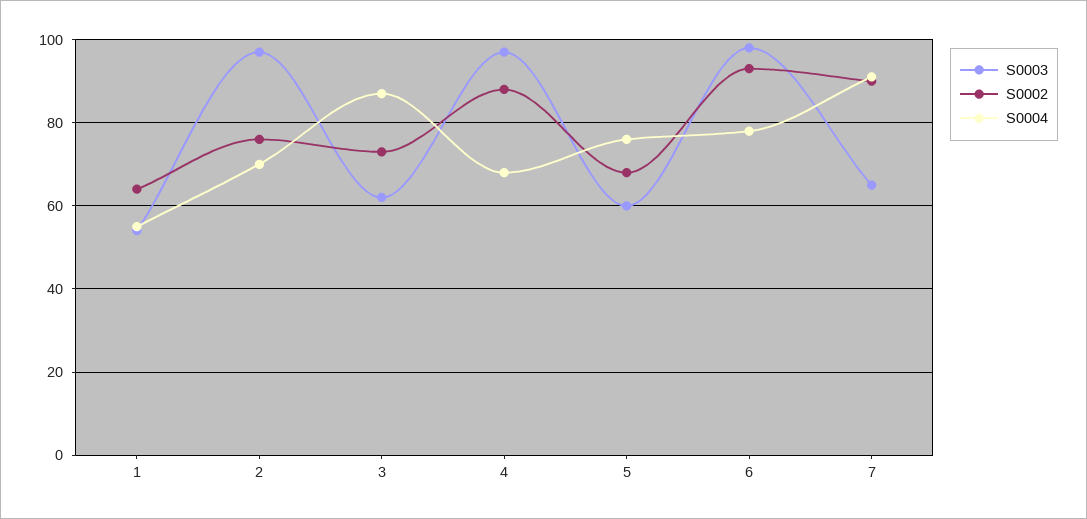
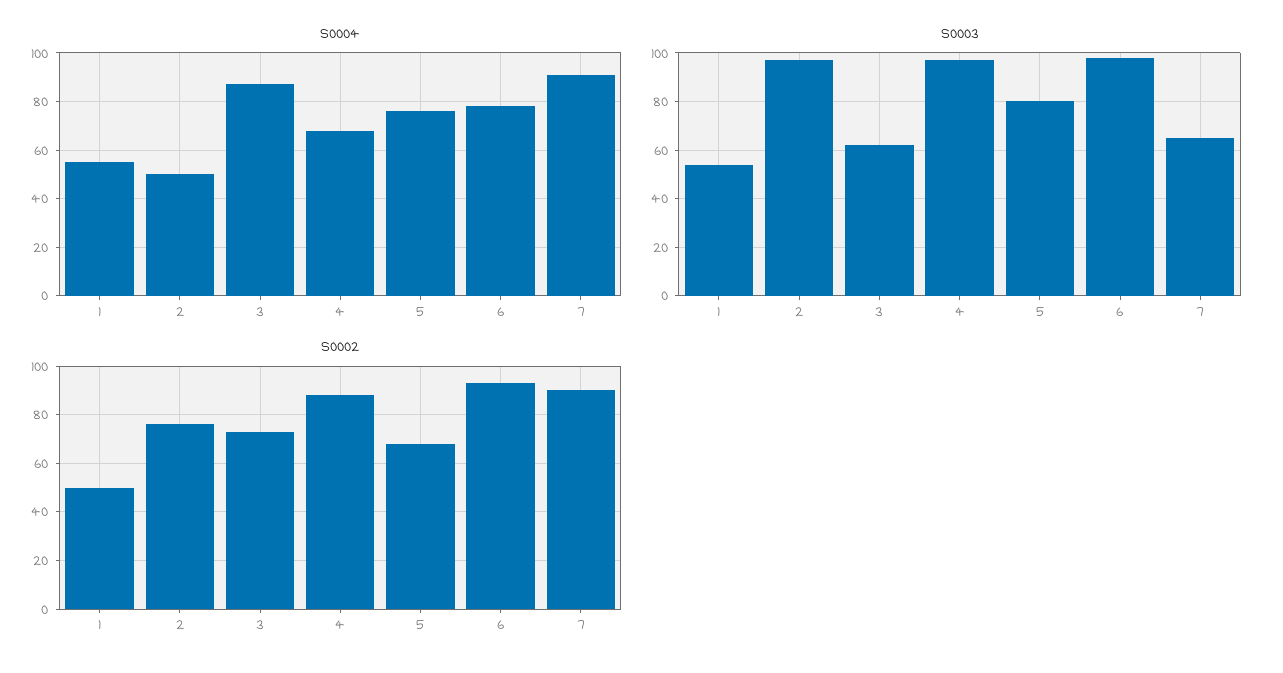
  {
    "S0003": {
      "1": 55,
      "2": 95,
      "3": 60,
      "4": 95,
-     "5": 60,
+     "5": 80,
      "6": 100,
      "7": 65
    },
    "S0002": {
-     "1": 65,
+     "1": 50,
      "2": 75,
      "3": 75,
      "4": 90,
      "5": 70,
      "6": 95,
      "7": 90
    },
    "S0004": {
      "1": 55,
-     "2": 70,
+     "2": 50,
      "3": 85,
      "4": 70,
      "5": 75,
      "6": 80,
      "7": 90
    }
  }

